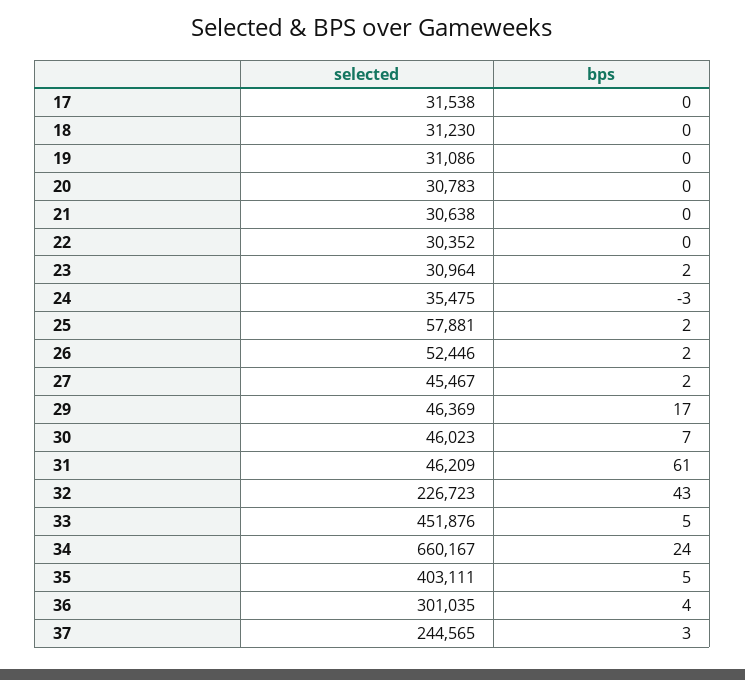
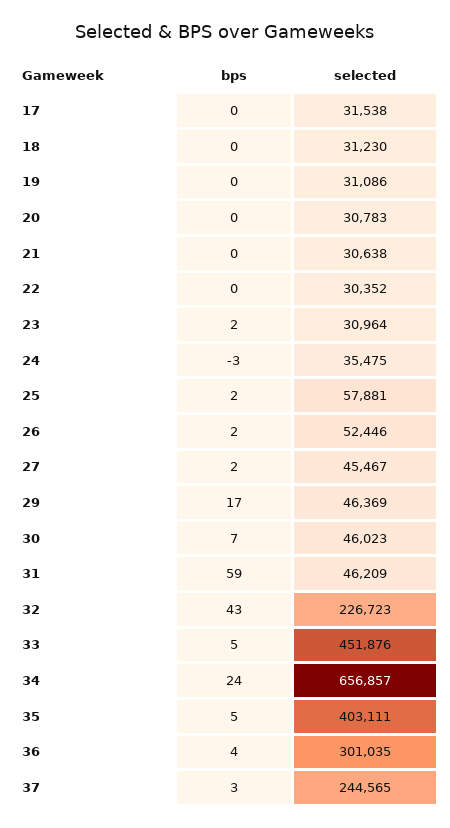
  {
    "selected": {
      "17": 31538,
      "18": 31230,
      "19": 31086,
      "20": 30783,
      "21": 30638,
      "22": 30352,
      "23": 30964,
      "24": 35475,
      "25": 57881,
      "26": 52446,
      "27": 45467,
      "29": 46369,
      "30": 46023,
      "31": 46209,
      "32": 226723,
      "33": 451876,
-     "34": 660167,
+     "34": 656857,
      "35": 403111,
      "36": 301035,
      "37": 244565
    },
    "bps": {
      "17": 0,
      "18": 0,
      "19": 0,
      "20": 0,
      "21": 0,
      "22": 0,
      "23": 2,
      "24": -3,
      "25": 2,
      "26": 2,
      "27": 2,
      "29": 17,
      "30": 7,
-     "31": 61,
+     "31": 59,
      "32": 43,
      "33": 5,
      "34": 24,
      "35": 5,
      "36": 4,
      "37": 3
    }
  }

